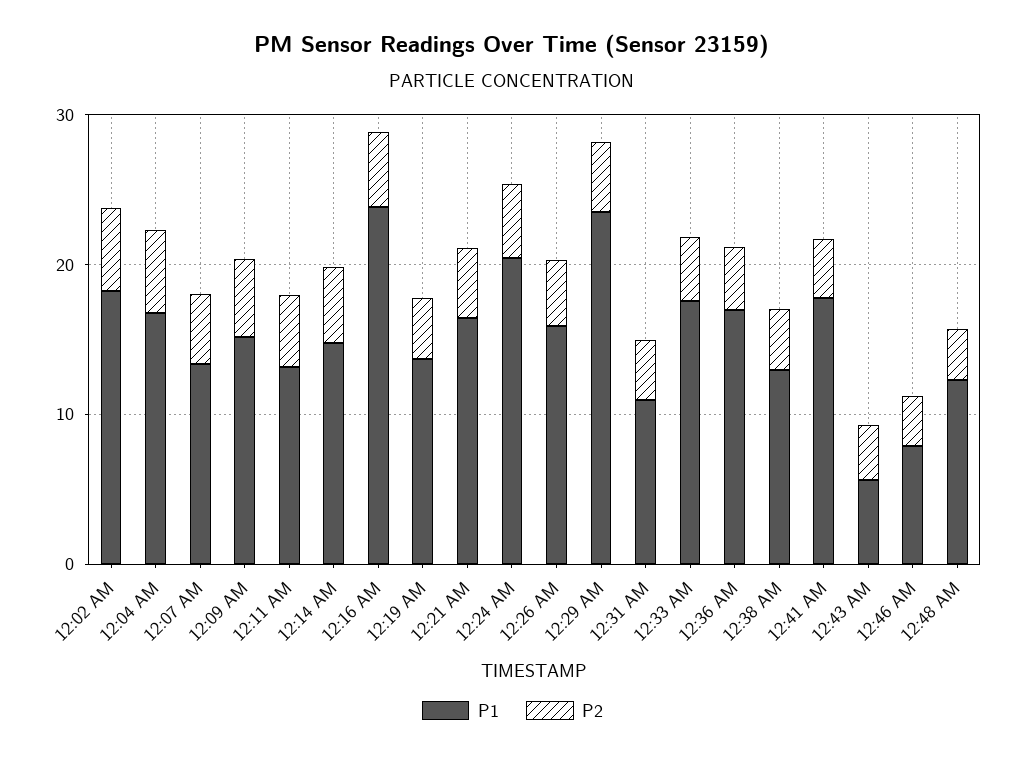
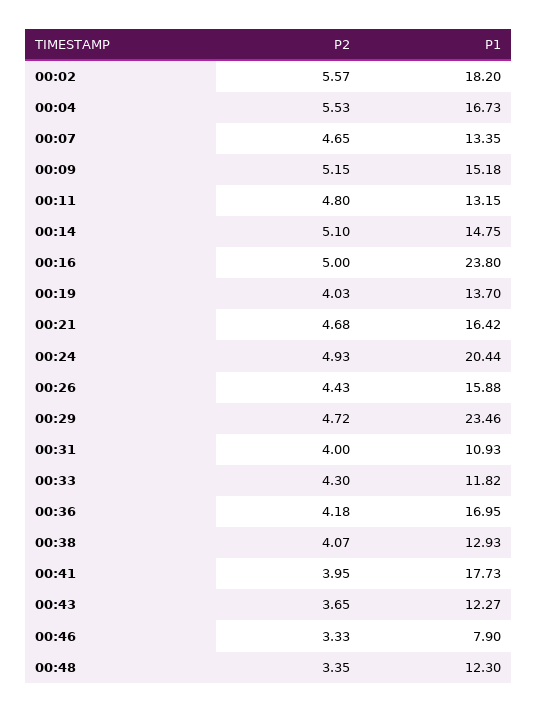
  {
    "P1": {
      "12:02 AM": 18.2,
      "12:04 AM": 16.73,
      "12:07 AM": 13.35,
      "12:09 AM": 15.18,
      "12:11 AM": 13.15,
      "12:14 AM": 14.75,
      "12:16 AM": 23.8,
      "12:19 AM": 13.7,
      "12:21 AM": 16.42,
      "12:24 AM": 20.44,
      "12:26 AM": 15.88,
      "12:29 AM": 23.46,
      "12:31 AM": 10.93,
-     "12:33 AM": 18,
+     "12:33 AM": 11.82,
      "12:36 AM": 16.95,
      "12:38 AM": 12.93,
      "12:41 AM": 17.73,
-     "12:43 AM": 6,
+     "12:43 AM": 12.27,
      "12:46 AM": 7.9,
      "12:48 AM": 12.3
    },
    "P2": {
      "12:02 AM": 5.57,
      "12:04 AM": 5.53,
      "12:07 AM": 4.65,
      "12:09 AM": 5.15,
      "12:11 AM": 4.8,
      "12:14 AM": 5.1,
      "12:16 AM": 5,
      "12:19 AM": 4.03,
      "12:21 AM": 4.68,
      "12:24 AM": 4.93,
      "12:26 AM": 4.43,
      "12:29 AM": 4.72,
      "12:31 AM": 4,
      "12:33 AM": 4.3,
      "12:36 AM": 4.18,
      "12:38 AM": 4.07,
      "12:41 AM": 3.95,
      "12:43 AM": 3.65,
      "12:46 AM": 3.33,
      "12:48 AM": 3.35
    }
  }

